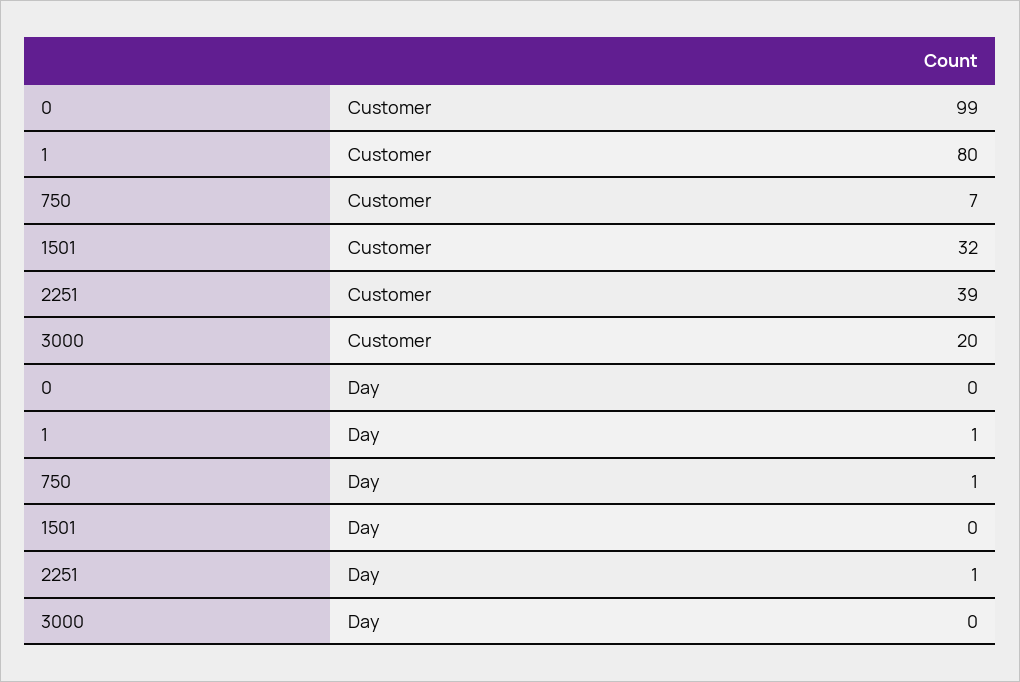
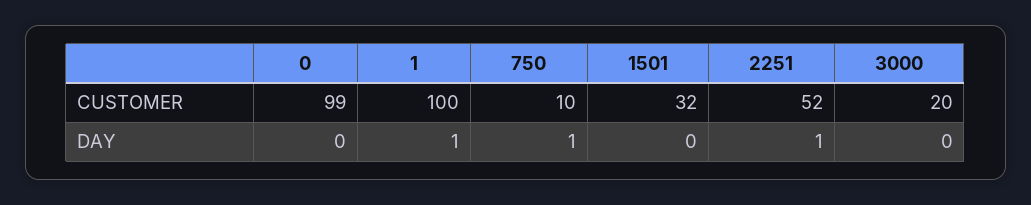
  {
    "0": {
      "Customer": 99,
      "Day": 0
    },
    "1": {
-     "Customer": 80,
+     "Customer": 100,
      "Day": 1
    },
    "750": {
-     "Customer": 7,
+     "Customer": 10,
      "Day": 1
    },
    "1501": {
      "Customer": 32,
      "Day": 0
    },
    "2251": {
-     "Customer": 39,
+     "Customer": 52,
      "Day": 1
    },
    "3000": {
      "Customer": 20,
      "Day": 0
    }
  }

